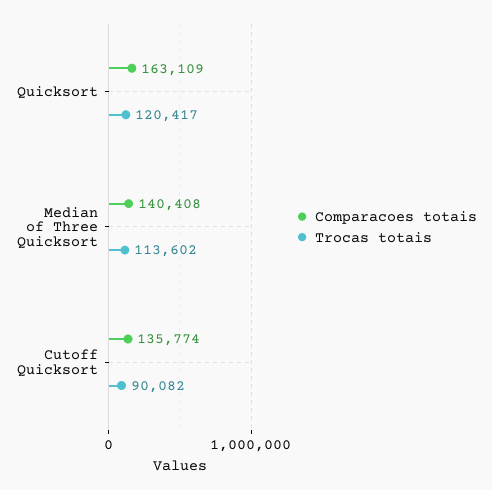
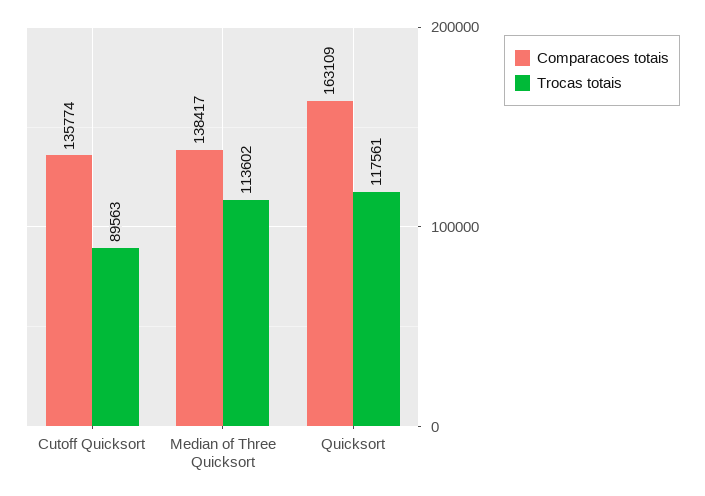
  {
    "Comparacoes totais": {
      "Quicksort": 163109,
-     "Median of Three Quicksort": 140408,
+     "Median of Three Quicksort": 138417,
      "Cutoff Quicksort": 135774
    },
    "Trocas totais": {
-     "Quicksort": 120417,
+     "Quicksort": 117561,
      "Median of Three Quicksort": 113602,
-     "Cutoff Quicksort": 90082
+     "Cutoff Quicksort": 89563
    }
  }

